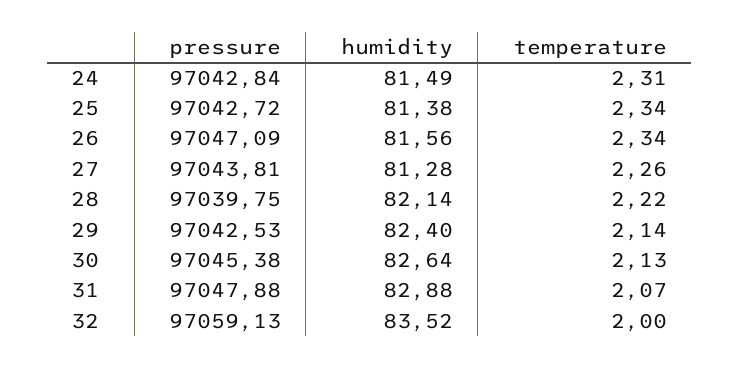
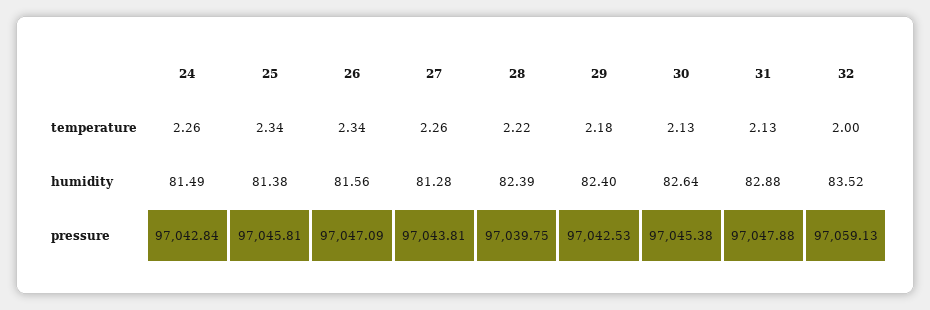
  {
    "pressure": {
      "24": 97042.84,
-     "25": 97042.72,
+     "25": 97045.81,
      "26": 97047.09,
      "27": 97043.81,
      "28": 97039.75,
      "29": 97042.53,
      "30": 97045.38,
      "31": 97047.88,
      "32": 97059.13
    },
    "humidity": {
      "24": 81.49,
      "25": 81.38,
      "26": 81.56,
      "27": 81.28,
-     "28": 82.14,
+     "28": 82.39,
      "29": 82.4,
      "30": 82.64,
      "31": 82.88,
      "32": 83.52
    },
    "temperature": {
-     "24": 2.31,
+     "24": 2.26,
      "25": 2.34,
      "26": 2.34,
      "27": 2.26,
      "28": 2.22,
-     "29": 2.14,
+     "29": 2.18,
      "30": 2.13,
-     "31": 2.07,
+     "31": 2.13,
      "32": 2
    }
  }

